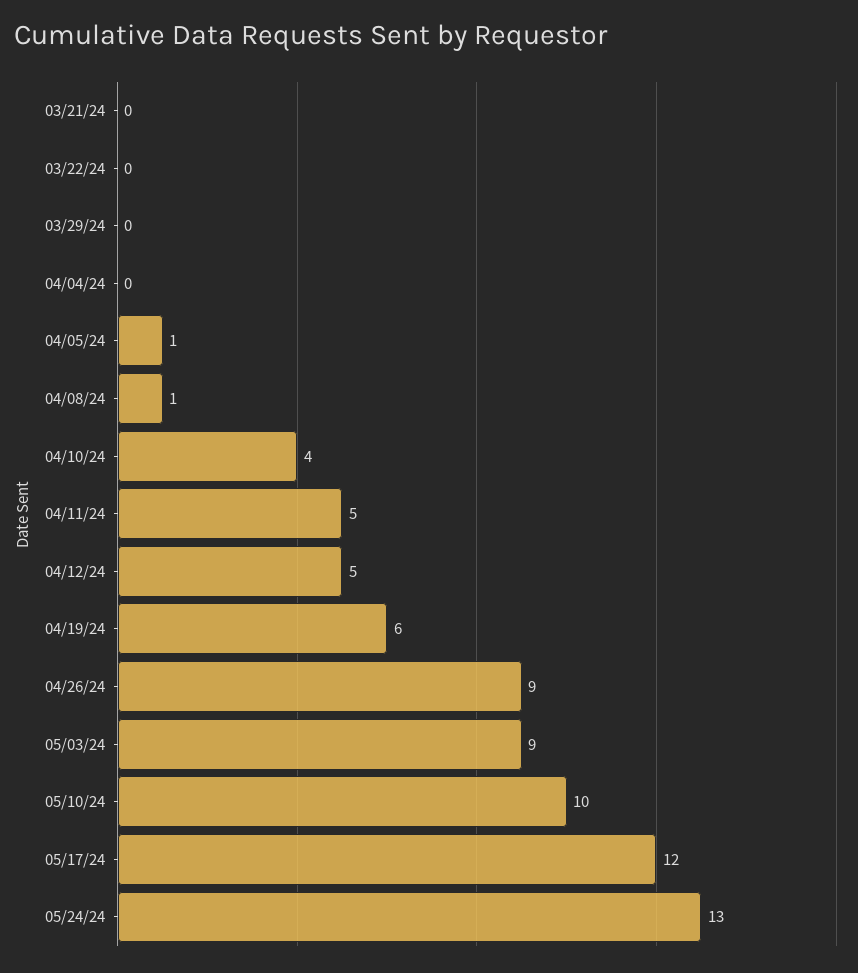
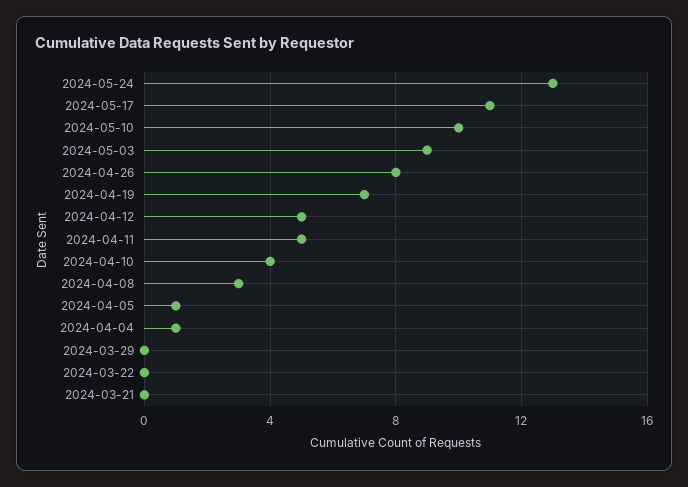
  {
    "03/21/24": 0,
    "03/22/24": 0,
    "03/29/24": 0,
-   "04/04/24": 0,
+   "04/04/24": 1,
    "04/05/24": 1,
-   "04/08/24": 1,
+   "04/08/24": 3,
    "04/10/24": 4,
    "04/11/24": 5,
    "04/12/24": 5,
-   "04/19/24": 6,
+   "04/19/24": 7,
-   "04/26/24": 9,
+   "04/26/24": 8,
    "05/03/24": 9,
    "05/10/24": 10,
-   "05/17/24": 12,
+   "05/17/24": 11,
    "05/24/24": 13
  }

